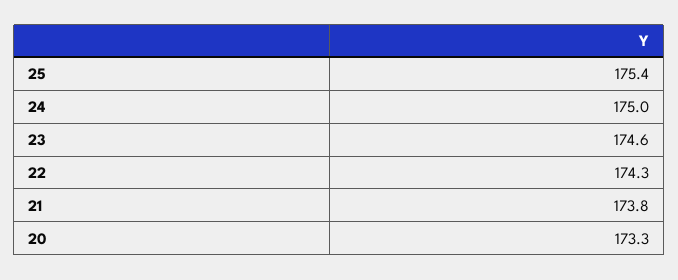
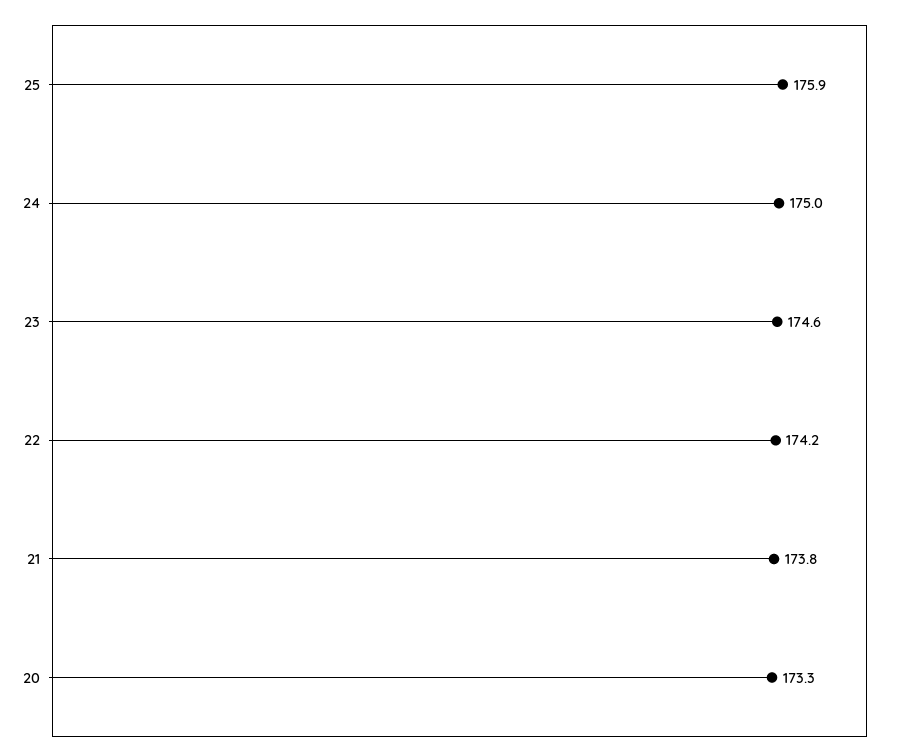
  {
-   "25": 175.4,
+   "25": 175.9,
    "24": 175,
    "23": 174.6,
-   "22": 174.3,
+   "22": 174.2,
    "21": 173.8,
    "20": 173.3
  }

